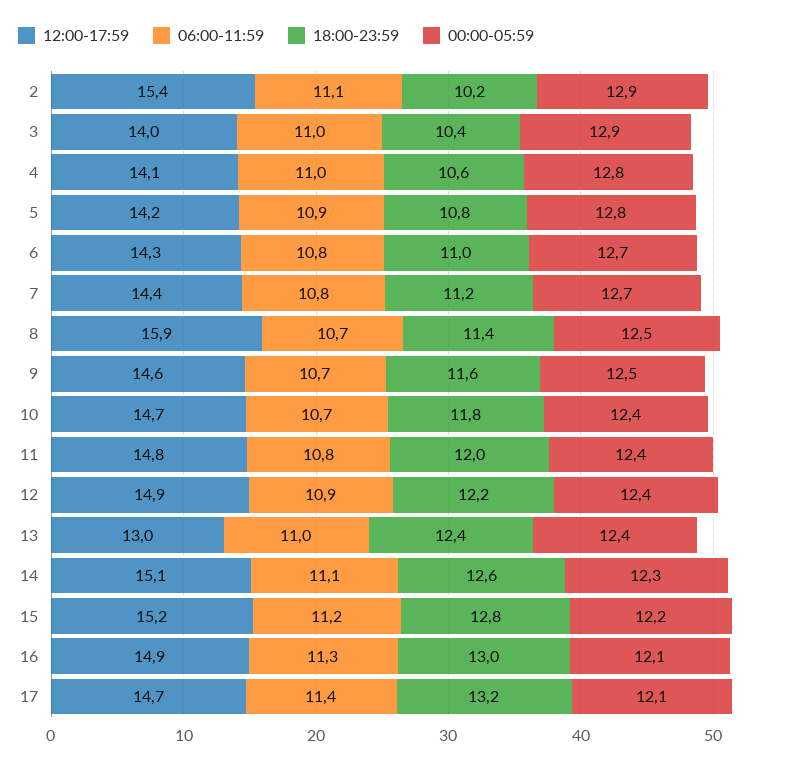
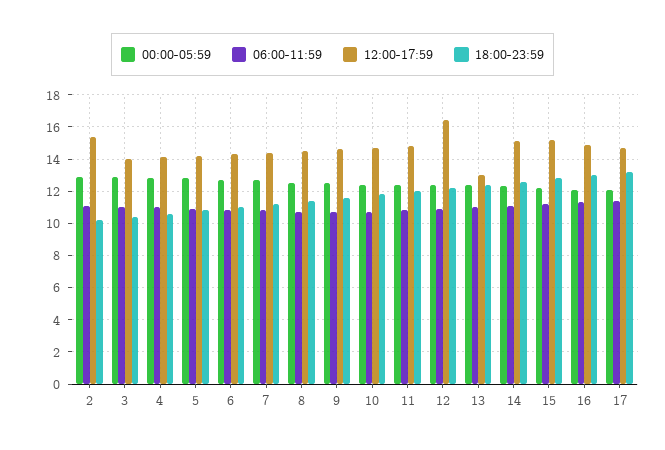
  {
    "12:00-17:59": {
      "2": 15.4,
      "3": 14,
      "4": 14.1,
      "5": 14.2,
      "6": 14.3,
      "7": 14.4,
-     "8": 15.9,
+     "8": 14.5,
      "9": 14.6,
      "10": 14.7,
      "11": 14.8,
-     "12": 14.9,
+     "12": 16.5,
      "13": 13,
      "14": 15.1,
      "15": 15.2,
      "16": 14.9,
      "17": 14.7
    },
    "06:00-11:59": {
      "2": 11.1,
      "3": 11,
      "4": 11,
      "5": 10.9,
      "6": 10.8,
      "7": 10.8,
      "8": 10.7,
      "9": 10.7,
      "10": 10.7,
      "11": 10.8,
      "12": 10.9,
      "13": 11,
      "14": 11.1,
      "15": 11.2,
      "16": 11.3,
      "17": 11.4
    },
    "18:00-23:59": {
      "2": 10.2,
      "3": 10.4,
      "4": 10.6,
      "5": 10.8,
      "6": 11,
      "7": 11.2,
      "8": 11.4,
      "9": 11.6,
      "10": 11.8,
      "11": 12,
      "12": 12.2,
      "13": 12.4,
      "14": 12.6,
      "15": 12.8,
      "16": 13,
      "17": 13.2
    },
    "00:00-05:59": {
      "2": 12.9,
      "3": 12.9,
      "4": 12.8,
      "5": 12.8,
      "6": 12.7,
      "7": 12.7,
      "8": 12.5,
      "9": 12.5,
      "10": 12.4,
      "11": 12.4,
      "12": 12.4,
      "13": 12.4,
      "14": 12.3,
      "15": 12.2,
      "16": 12.1,
      "17": 12.1
    }
  }

